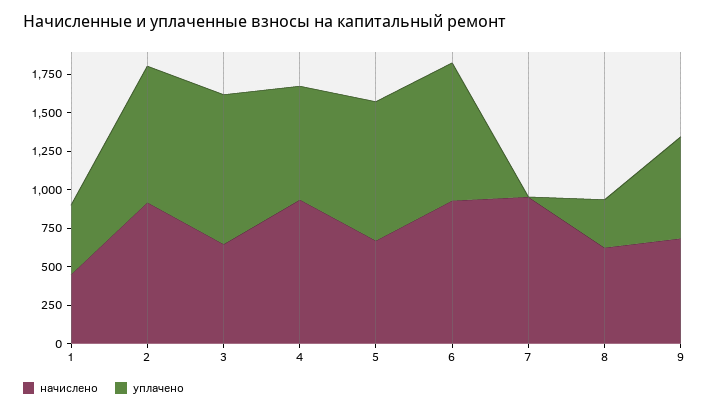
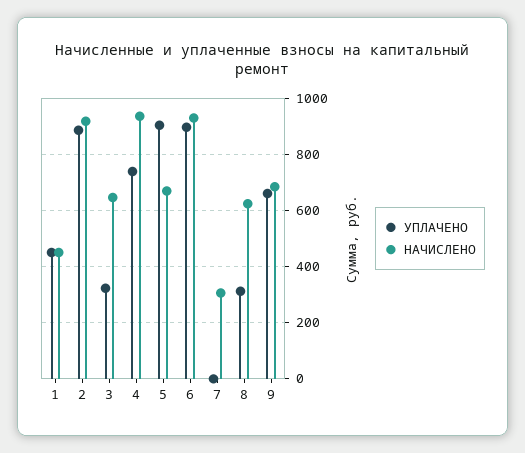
  {
    "начислено": {
      "1": 450,
      "2": 925,
      "3": 650,
      "4": 925,
      "5": 675,
      "6": 925,
-     "7": 1000,
+     "7": 300,
      "8": 625,
      "9": 675
    },
    "уплачено": {
      "1": 450,
      "2": 875,
-     "3": 1000,
+     "3": 325,
      "4": 750,
      "5": 900,
      "6": 900,
      "7": 0,
      "8": 300,
      "9": 650
    }
  }

